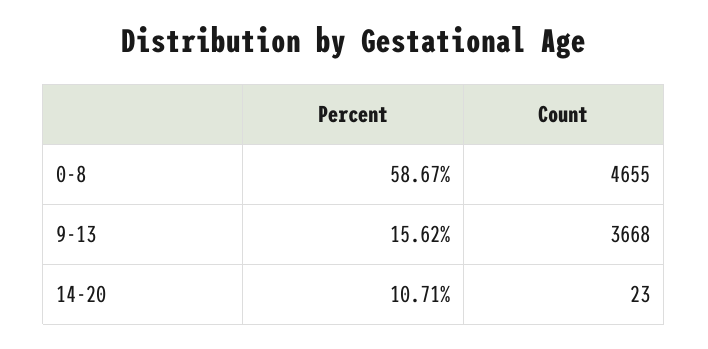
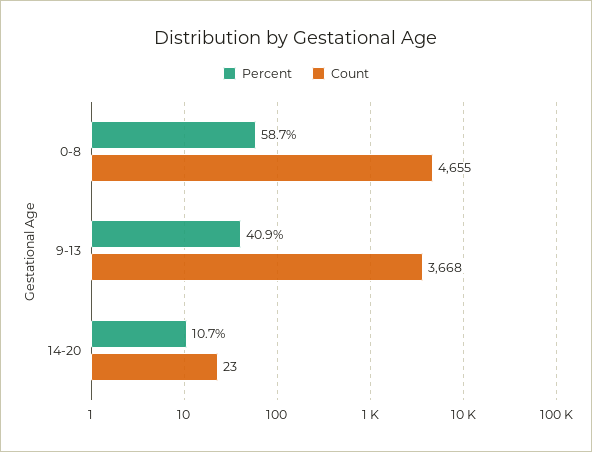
  {
    "Percent": {
      "0-8": 58.67,
-     "9-13": 15.62,
+     "9-13": 40.9,
      "14-20": 10.71
    },
    "Count": {
      "0-8": 4655,
      "9-13": 3668,
      "14-20": 23
    }
  }

